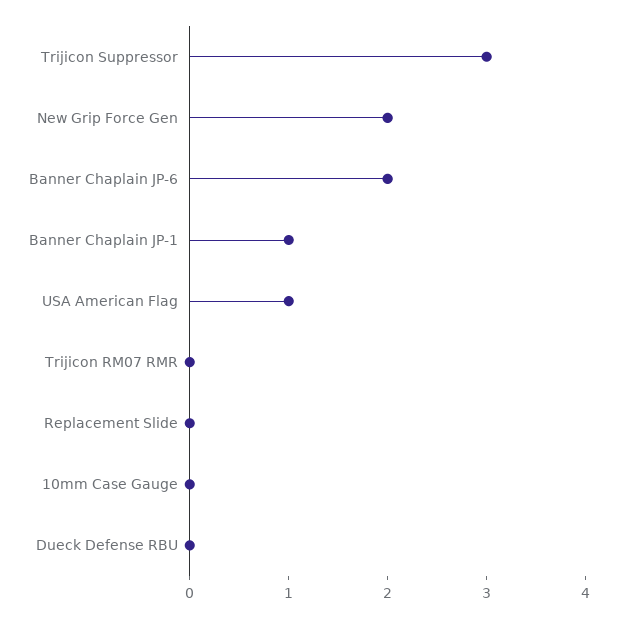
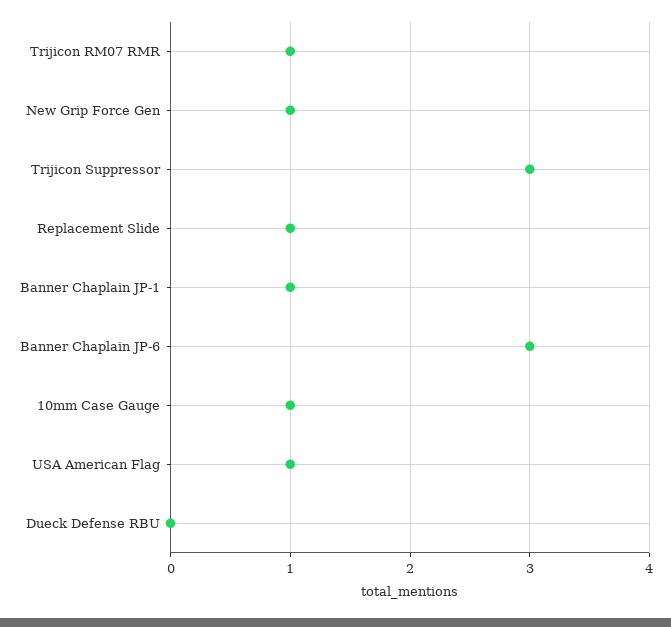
  {
    "Trijicon Suppressor": 3,
-   "New Grip Force Gen": 2,
+   "New Grip Force Gen": 1,
-   "Banner Chaplain JP-6": 2,
+   "Banner Chaplain JP-6": 3,
    "Banner Chaplain JP-1": 1,
    "USA American Flag": 1,
-   "Trijicon RM07 RMR": 0,
+   "Trijicon RM07 RMR": 1,
-   "Replacement Slide": 0,
+   "Replacement Slide": 1,
-   "10mm Case Gauge": 0,
+   "10mm Case Gauge": 1,
    "Dueck Defense RBU": 0
  }

